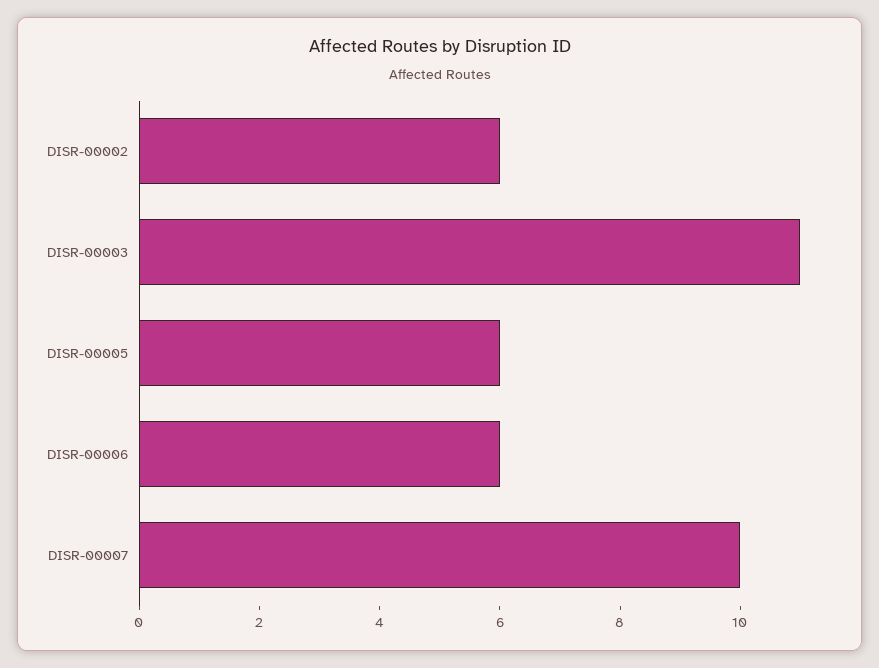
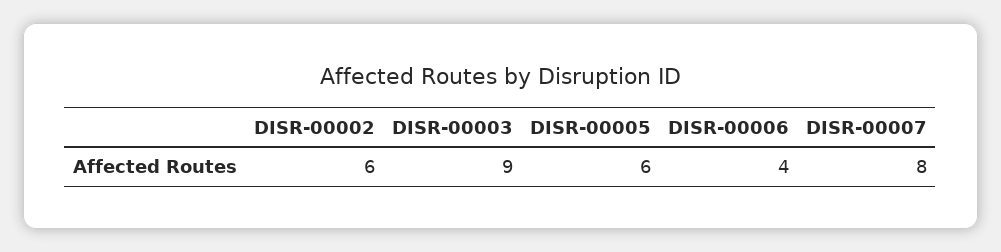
  {
    "DISR-00002": 6,
-   "DISR-00003": 11,
+   "DISR-00003": 9,
    "DISR-00005": 6,
-   "DISR-00006": 6,
+   "DISR-00006": 4,
-   "DISR-00007": 10
+   "DISR-00007": 8
  }

